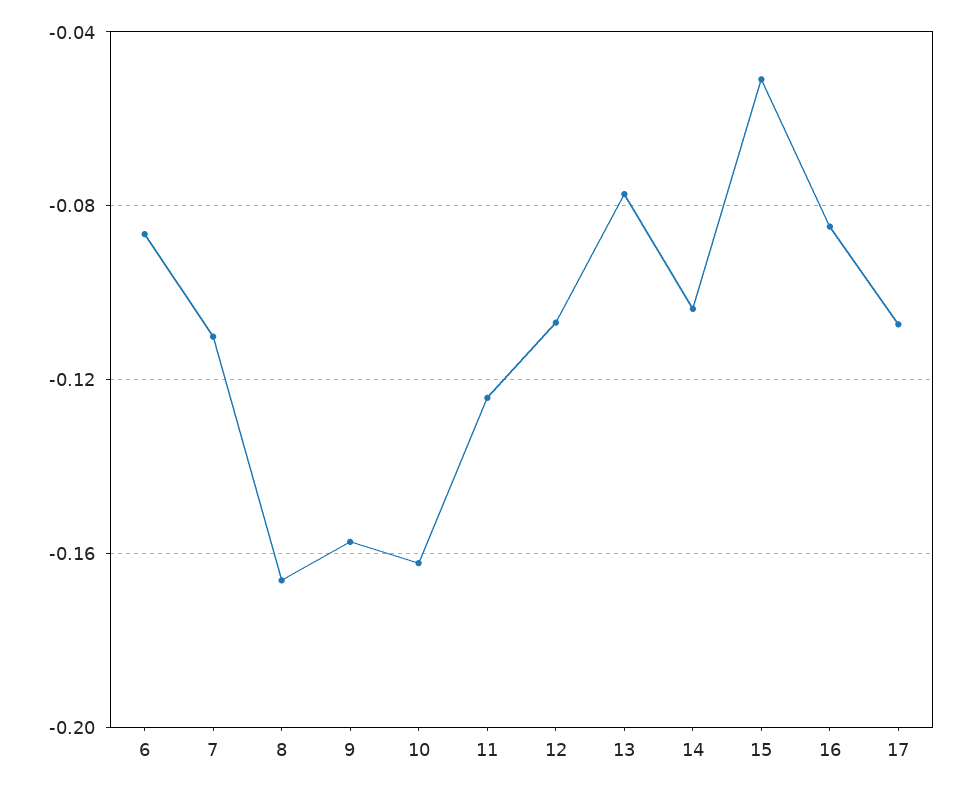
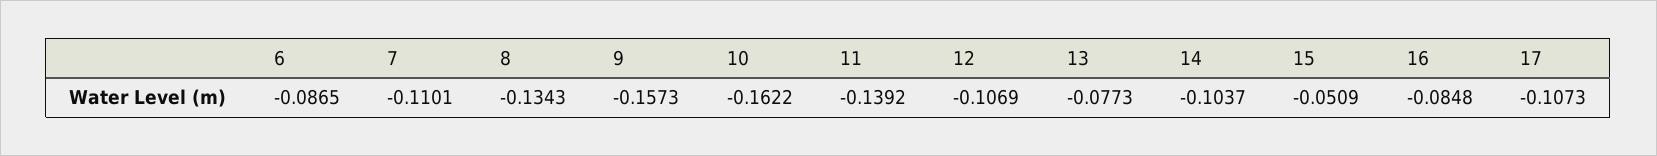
  {
    "6": -0.0865,
    "7": -0.1101,
-   "8": -0.165,
+   "8": -0.1343,
    "9": -0.1573,
    "10": -0.1622,
-   "11": -0.125,
+   "11": -0.1392,
    "12": -0.1069,
    "13": -0.0773,
    "14": -0.1037,
    "15": -0.0509,
    "16": -0.0848,
    "17": -0.1073
  }

